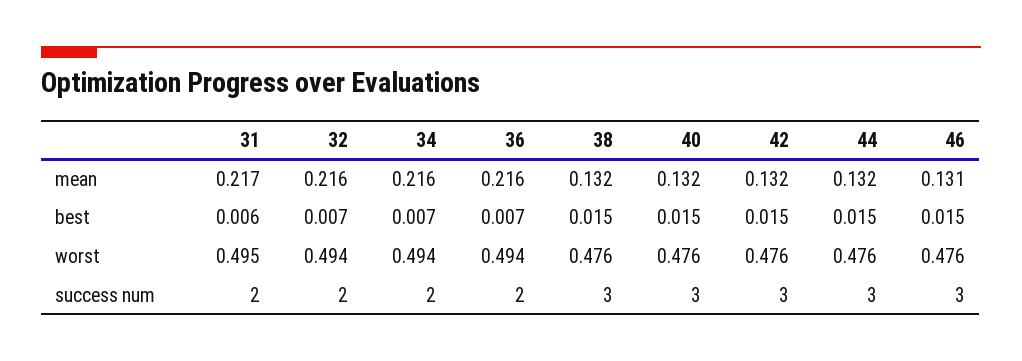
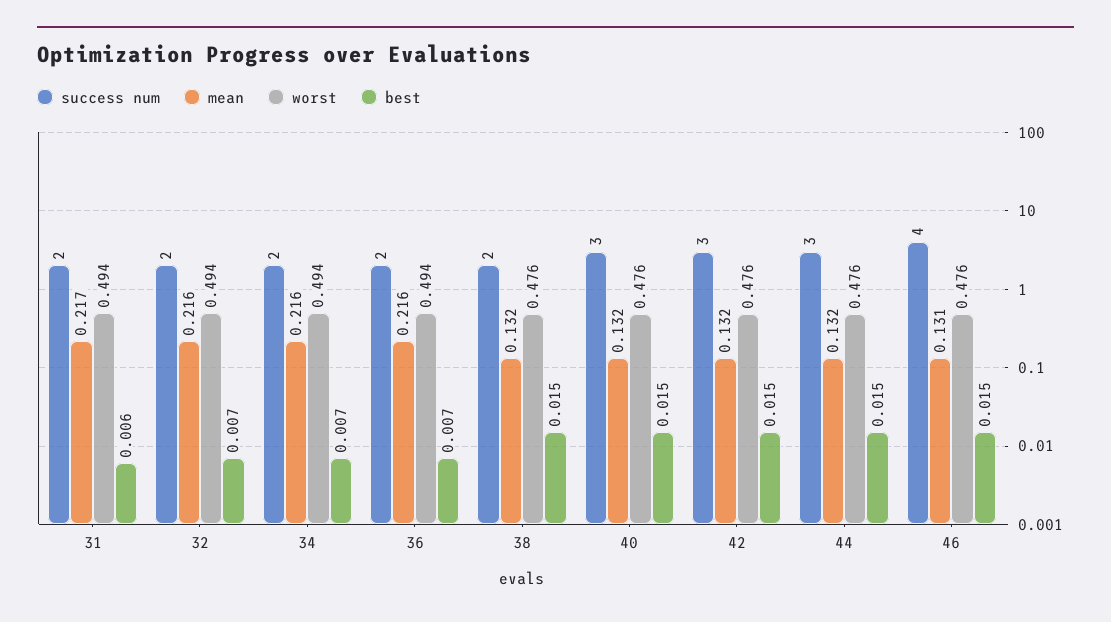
  {
    "mean": {
      "31": 0.217,
      "32": 0.216,
      "34": 0.216,
      "36": 0.216,
      "38": 0.132,
      "40": 0.132,
      "42": 0.132,
      "44": 0.132,
      "46": 0.131
    },
    "best": {
      "31": 0.006,
      "32": 0.007,
      "34": 0.007,
      "36": 0.007,
      "38": 0.015,
      "40": 0.015,
      "42": 0.015,
      "44": 0.015,
      "46": 0.015
    },
    "worst": {
-     "31": 0.495,
+     "31": 0.494,
      "32": 0.494,
      "34": 0.494,
      "36": 0.494,
      "38": 0.476,
      "40": 0.476,
      "42": 0.476,
      "44": 0.476,
      "46": 0.476
    },
    "success num": {
      "31": 2,
      "32": 2,
      "34": 2,
      "36": 2,
-     "38": 3,
+     "38": 2,
      "40": 3,
      "42": 3,
      "44": 3,
-     "46": 3
+     "46": 4
    }
  }

